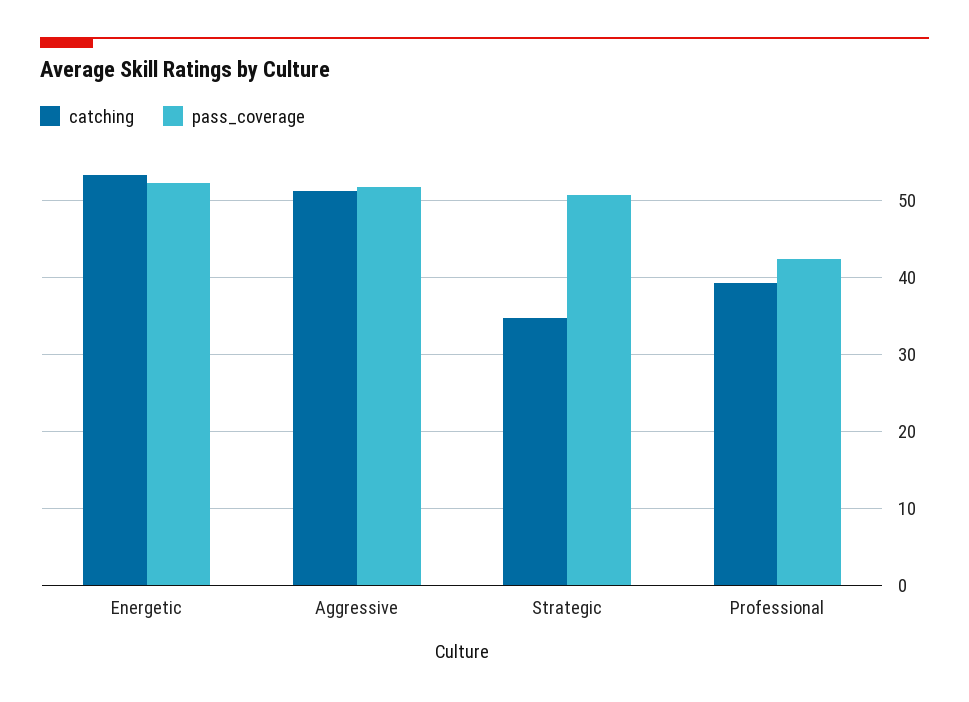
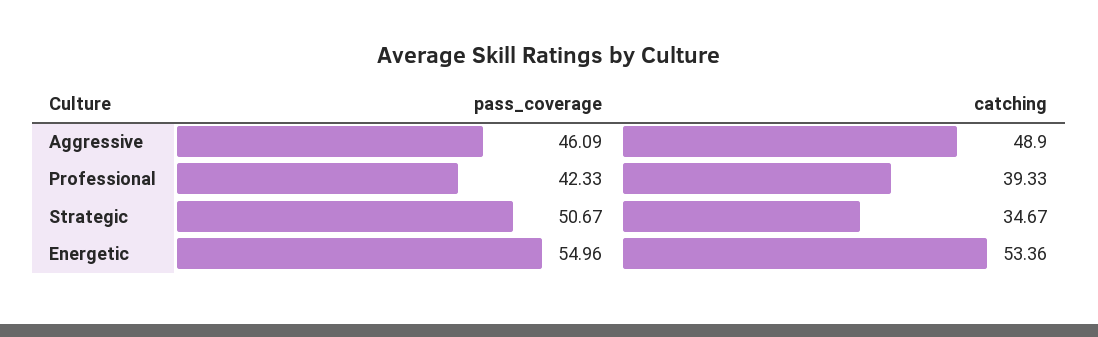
  {
    "catching": {
      "Energetic": 53.36,
-     "Aggressive": 51,
+     "Aggressive": 48.9,
      "Strategic": 34.67,
      "Professional": 39.33
    },
    "pass_coverage": {
-     "Energetic": 52,
+     "Energetic": 54.96,
-     "Aggressive": 52,
+     "Aggressive": 46.09,
      "Strategic": 50.67,
      "Professional": 42.33
    }
  }

